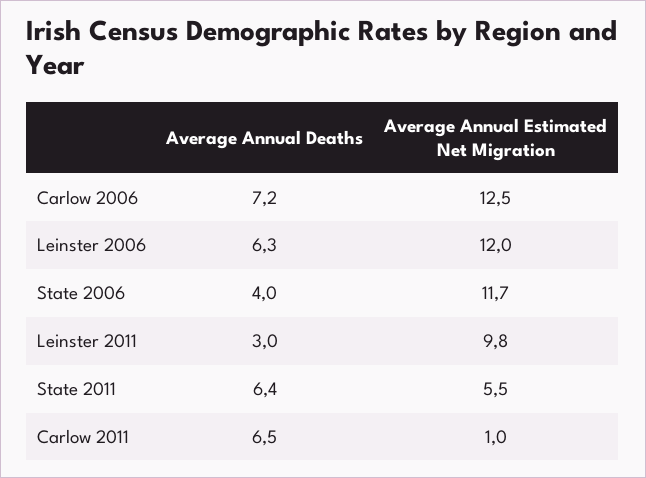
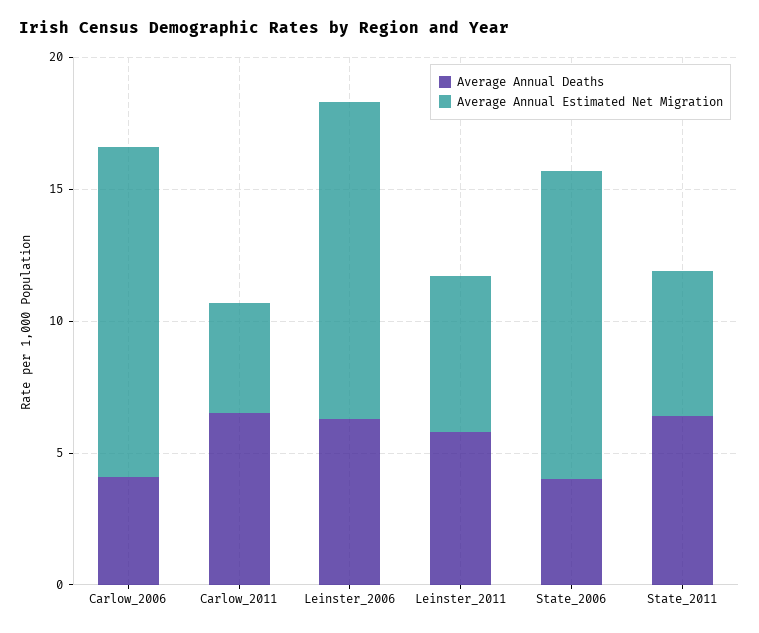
  {
    "Average Annual Deaths": {
-     "Carlow 2006": 7.2,
+     "Carlow 2006": 4,
      "Leinster 2006": 6.3,
      "State 2006": 4,
-     "Leinster 2011": 3,
+     "Leinster 2011": 6,
      "State 2011": 6.4,
      "Carlow 2011": 6.5
    },
    "Average Annual Estimated Net Migration": {
      "Carlow 2006": 12.5,
      "Leinster 2006": 12,
      "State 2006": 11.7,
-     "Leinster 2011": 9.8,
+     "Leinster 2011": 6,
      "State 2011": 5.5,
-     "Carlow 2011": 1
+     "Carlow 2011": 4
    }
  }

